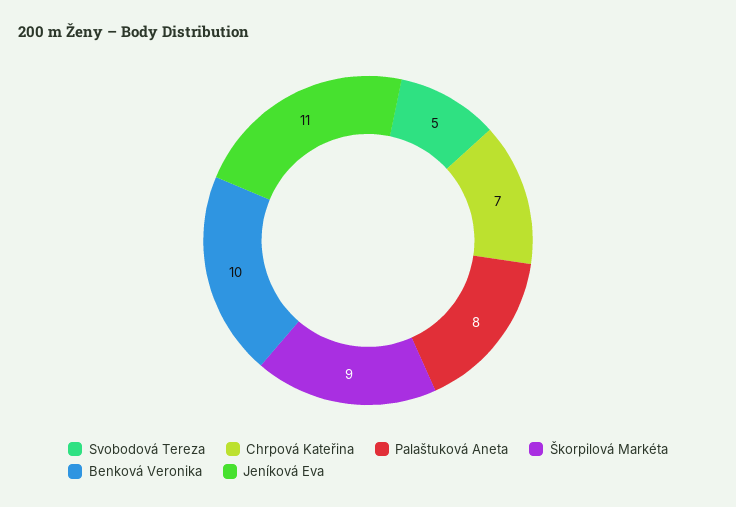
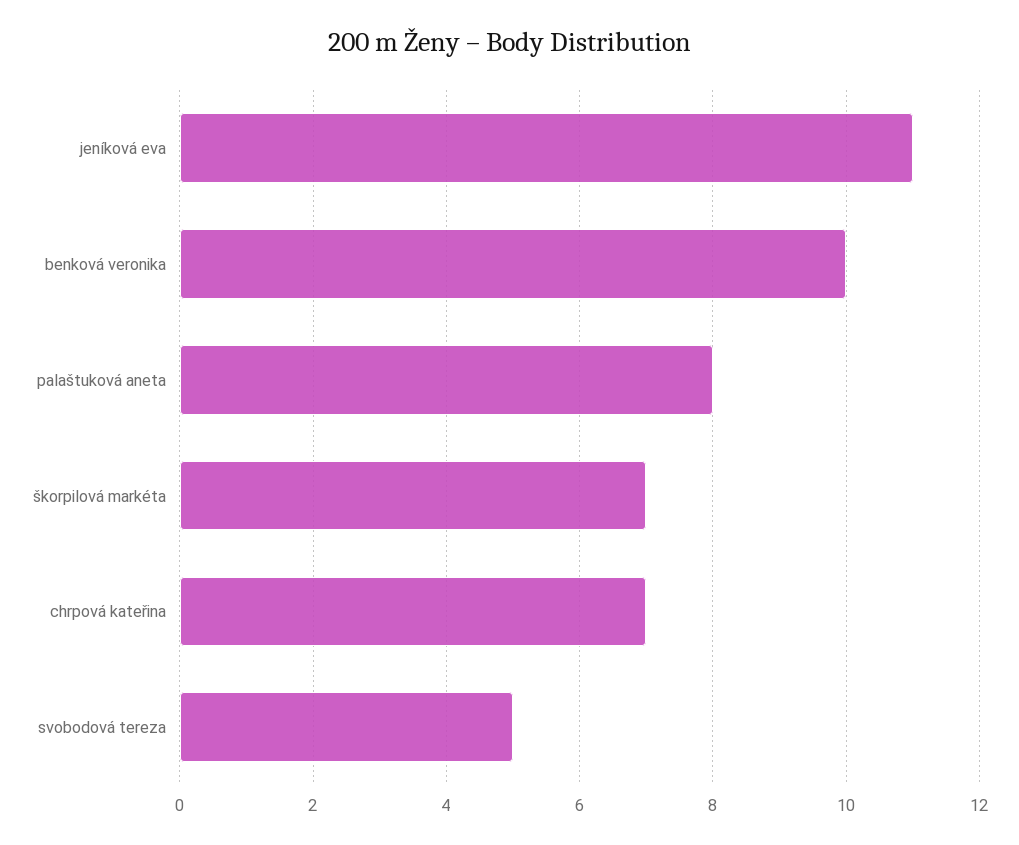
  {
    "Svobodová Tereza": 5,
    "Chrpová Kateřina": 7,
    "Palaštuková Aneta": 8,
-   "Škorpilová Markéta": 9,
+   "Škorpilová Markéta": 7,
    "Benková Veronika": 10,
    "Jeníková Eva": 11
  }

